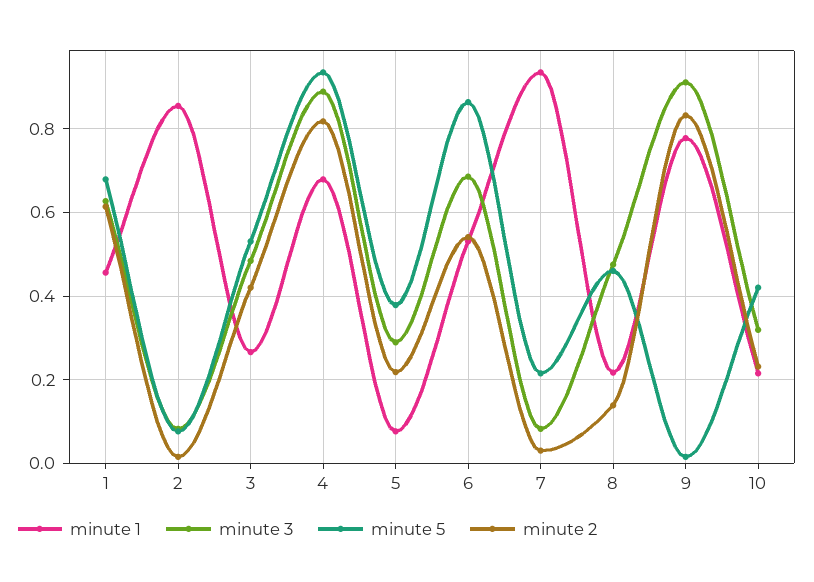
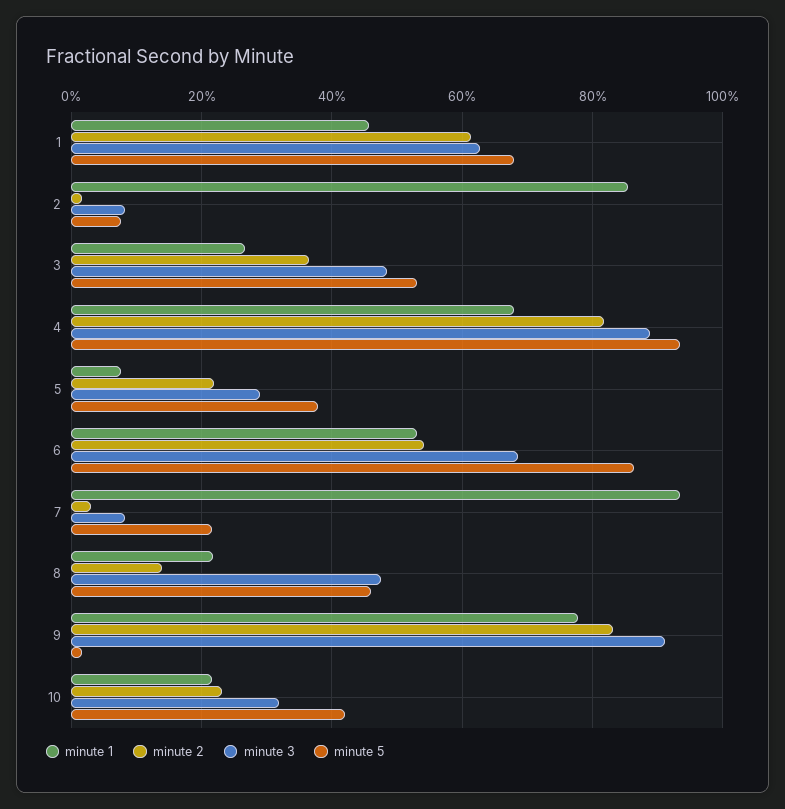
  {
    "minute 1": {
      "1": 0.46,
      "2": 0.86,
      "3": 0.26,
      "4": 0.68,
      "5": 0.08,
      "6": 0.54,
      "7": 0.94,
      "8": 0.22,
      "9": 0.78,
      "10": 0.22
    },
    "minute 3": {
      "1": 0.62,
      "2": 0.08,
      "3": 0.48,
      "4": 0.88,
      "5": 0.28,
      "6": 0.68,
      "7": 0.08,
      "8": 0.48,
      "9": 0.92,
      "10": 0.32
    },
    "minute 5": {
      "1": 0.68,
      "2": 0.08,
      "3": 0.54,
      "4": 0.94,
      "5": 0.38,
      "6": 0.86,
      "7": 0.22,
      "8": 0.46,
      "9": 0.02,
      "10": 0.42
    },
    "minute 2": {
      "1": 0.62,
      "2": 0.02,
-     "3": 0.42,
+     "3": 0.36,
      "4": 0.82,
      "5": 0.22,
      "6": 0.54,
      "7": 0.04,
      "8": 0.14,
      "9": 0.84,
      "10": 0.24
    }
  }

